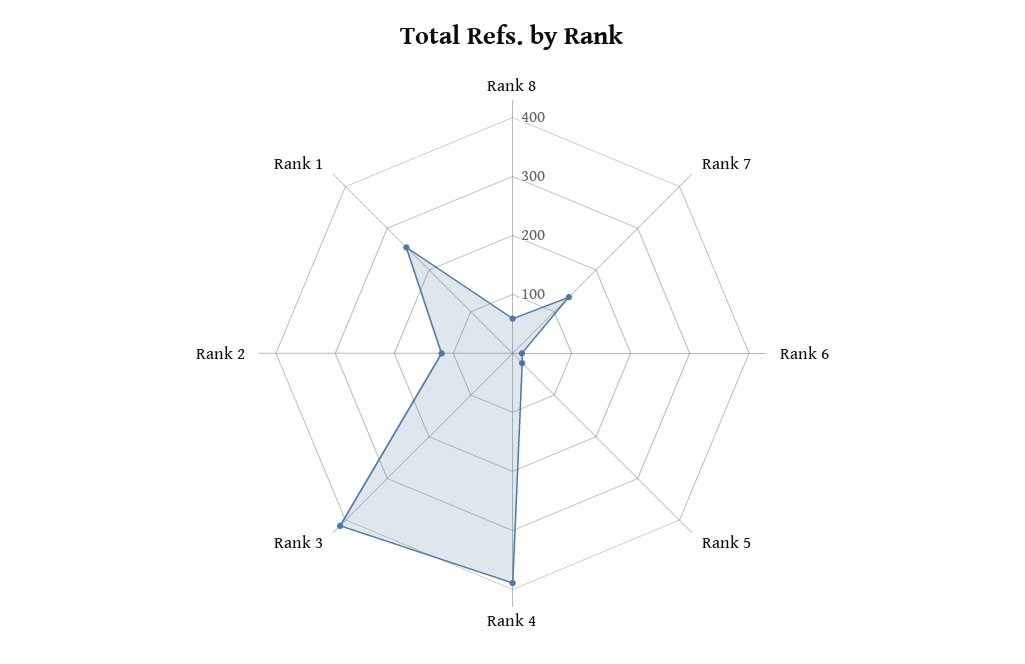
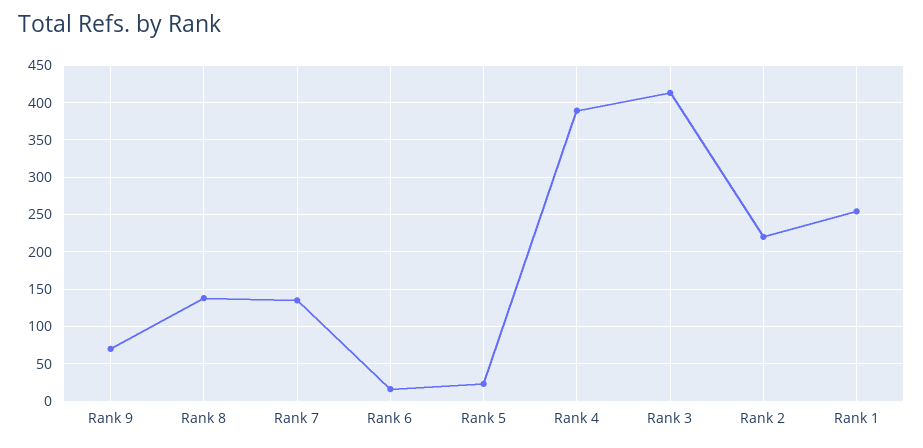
  {
-   "Rank 8": 60,
+   "Rank 8": 140,
    "Rank 7": 140,
    "Rank 6": 20,
    "Rank 5": 20,
    "Rank 4": 390,
    "Rank 3": 410,
-   "Rank 2": 120,
+   "Rank 2": 220,
-   "Rank 1": 250
+   "Rank 1": 250,
+   "Rank 9": 70
  }

